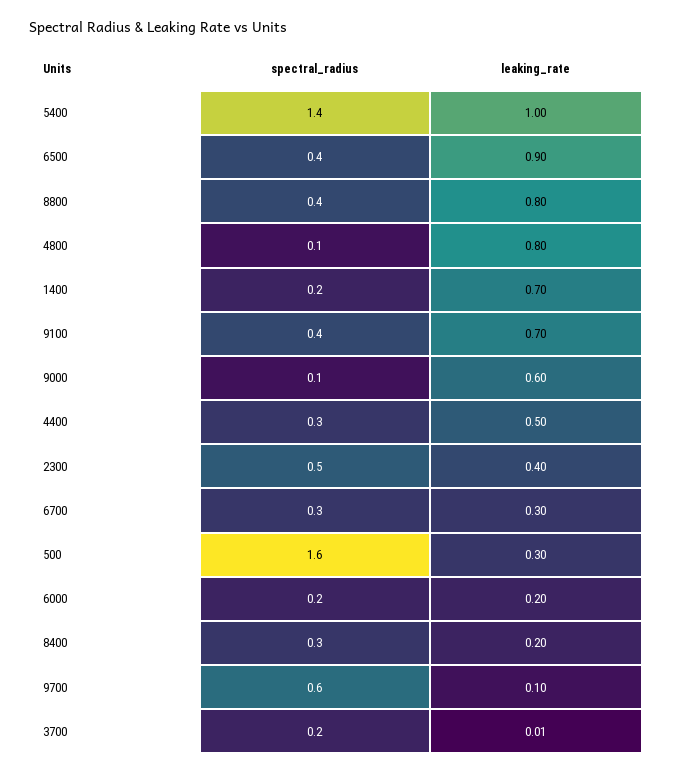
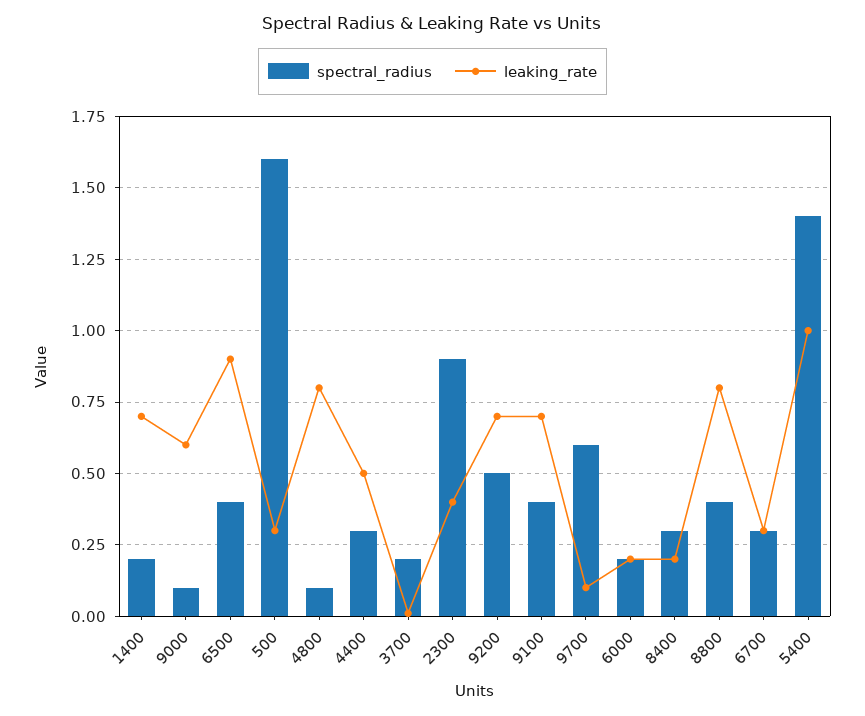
  {
    "spectral_radius": {
      "5400": 1.4,
      "6500": 0.4,
      "8800": 0.4,
      "4800": 0.1,
      "1400": 0.2,
      "9100": 0.4,
      "9000": 0.1,
      "4400": 0.3,
-     "2300": 0.5,
+     "2300": 0.9,
      "6700": 0.3,
      "500": 1.6,
      "6000": 0.2,
      "8400": 0.3,
      "9700": 0.6,
-     "3700": 0.2
+     "3700": 0.2,
+     "9200": 0.5
    },
    "leaking_rate": {
      "5400": 1,
      "6500": 0.9,
      "8800": 0.8,
      "4800": 0.8,
      "1400": 0.7,
      "9100": 0.7,
      "9000": 0.6,
      "4400": 0.5,
      "2300": 0.4,
      "6700": 0.3,
      "500": 0.3,
      "6000": 0.2,
      "8400": 0.2,
      "9700": 0.1,
-     "3700": 0.01
+     "3700": 0.01,
+     "9200": 0.7
    }
  }

